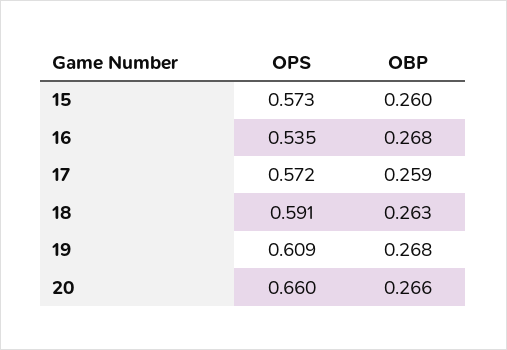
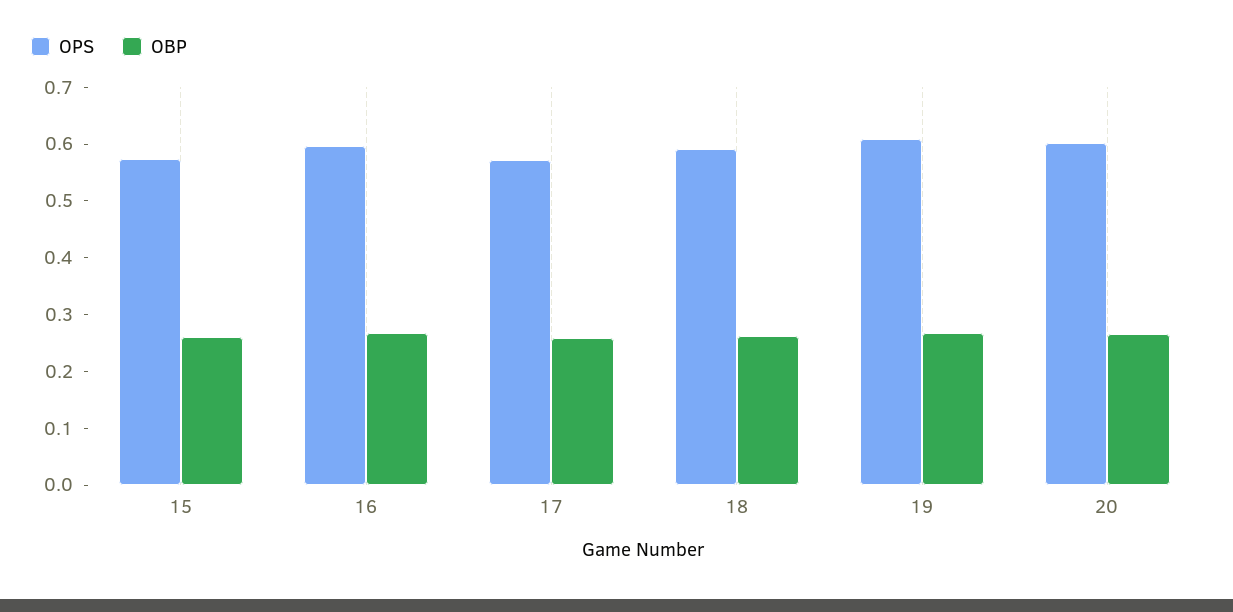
  {
    "OPS": {
      "15": 0.573,
-     "16": 0.535,
+     "16": 0.6,
      "17": 0.572,
      "18": 0.591,
      "19": 0.609,
-     "20": 0.66
+     "20": 0.6
    },
    "OBP": {
      "15": 0.26,
      "16": 0.268,
      "17": 0.259,
      "18": 0.263,
      "19": 0.268,
      "20": 0.266
    }
  }

